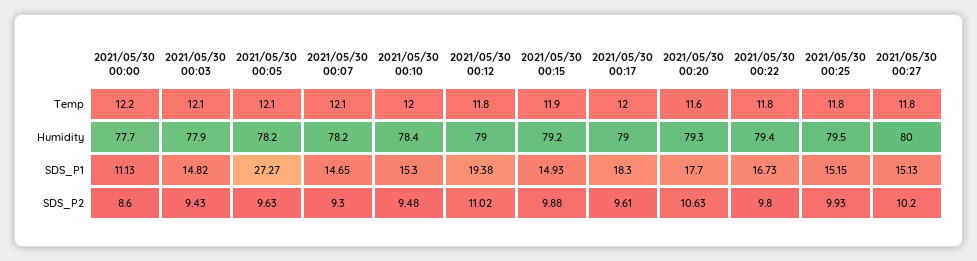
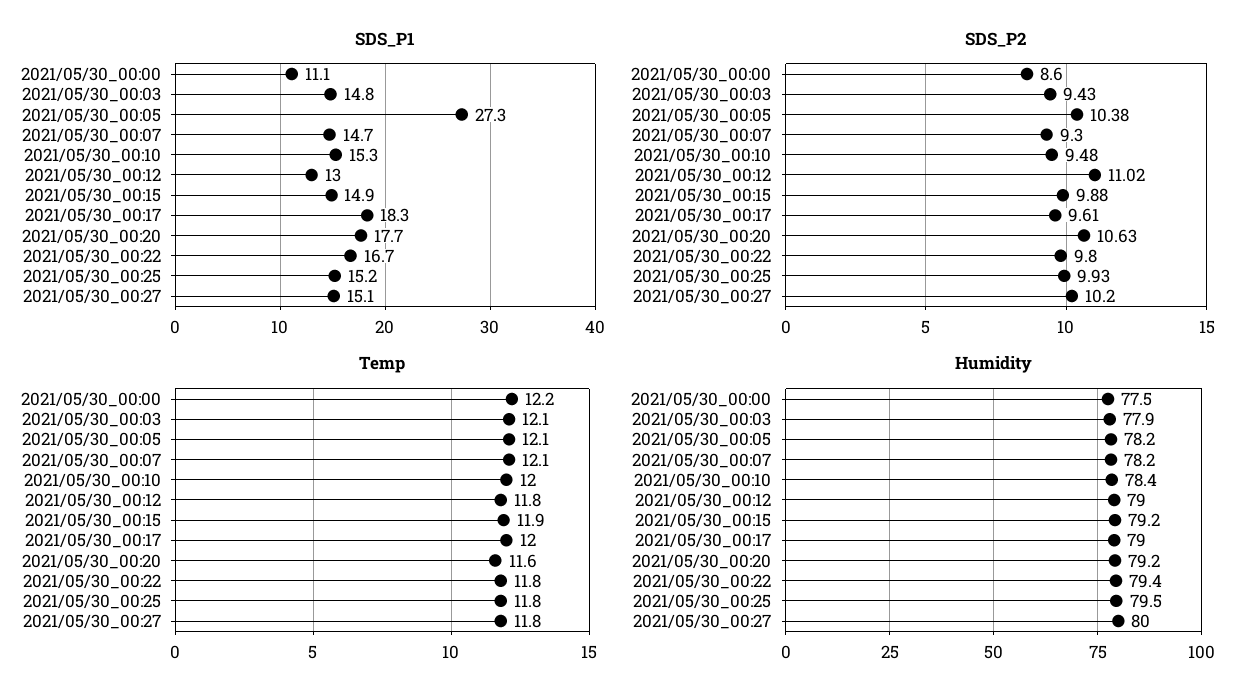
  {
    "Temp": {
      "2021/05/30 00:00": 12.2,
      "2021/05/30 00:03": 12.1,
      "2021/05/30 00:05": 12.1,
      "2021/05/30 00:07": 12.1,
      "2021/05/30 00:10": 12,
      "2021/05/30 00:12": 11.8,
      "2021/05/30 00:15": 11.9,
      "2021/05/30 00:17": 12,
      "2021/05/30 00:20": 11.6,
      "2021/05/30 00:22": 11.8,
      "2021/05/30 00:25": 11.8,
      "2021/05/30 00:27": 11.8
    },
    "Humidity": {
-     "2021/05/30 00:00": 77.7,
+     "2021/05/30 00:00": 77.5,
      "2021/05/30 00:03": 77.9,
      "2021/05/30 00:05": 78.2,
      "2021/05/30 00:07": 78.2,
      "2021/05/30 00:10": 78.4,
      "2021/05/30 00:12": 79,
      "2021/05/30 00:15": 79.2,
      "2021/05/30 00:17": 79,
-     "2021/05/30 00:20": 79.3,
+     "2021/05/30 00:20": 79.2,
      "2021/05/30 00:22": 79.4,
      "2021/05/30 00:25": 79.5,
      "2021/05/30 00:27": 80
    },
    "SDS_P1": {
      "2021/05/30 00:00": 11.13,
      "2021/05/30 00:03": 14.82,
      "2021/05/30 00:05": 27.27,
      "2021/05/30 00:07": 14.65,
      "2021/05/30 00:10": 15.3,
-     "2021/05/30 00:12": 19.38,
+     "2021/05/30 00:12": 13,
      "2021/05/30 00:15": 14.93,
      "2021/05/30 00:17": 18.3,
      "2021/05/30 00:20": 17.7,
      "2021/05/30 00:22": 16.73,
      "2021/05/30 00:25": 15.15,
      "2021/05/30 00:27": 15.13
    },
    "SDS_P2": {
      "2021/05/30 00:00": 8.6,
      "2021/05/30 00:03": 9.43,
-     "2021/05/30 00:05": 9.63,
+     "2021/05/30 00:05": 10.38,
      "2021/05/30 00:07": 9.3,
      "2021/05/30 00:10": 9.48,
      "2021/05/30 00:12": 11.02,
      "2021/05/30 00:15": 9.88,
      "2021/05/30 00:17": 9.61,
      "2021/05/30 00:20": 10.63,
      "2021/05/30 00:22": 9.8,
      "2021/05/30 00:25": 9.93,
      "2021/05/30 00:27": 10.2
    }
  }

